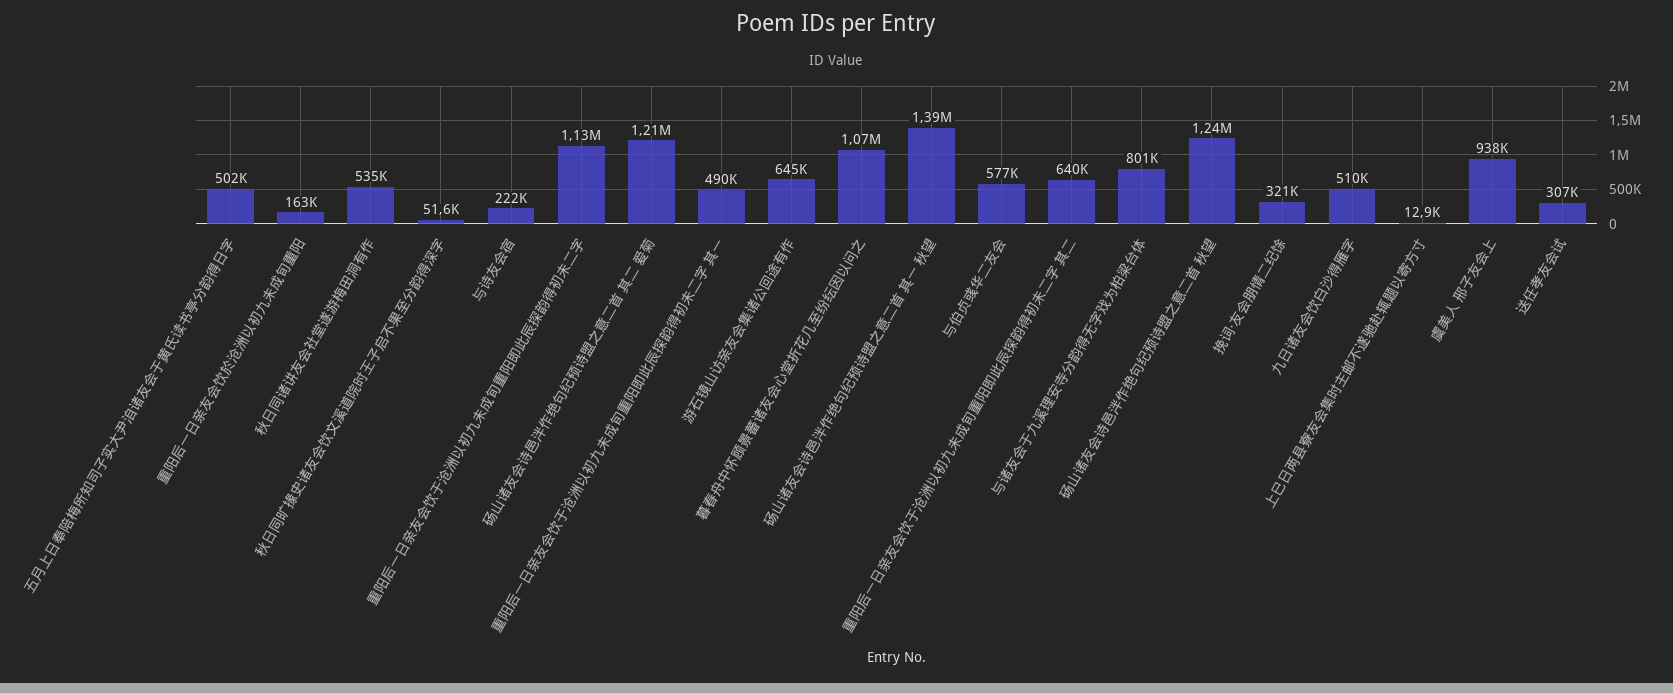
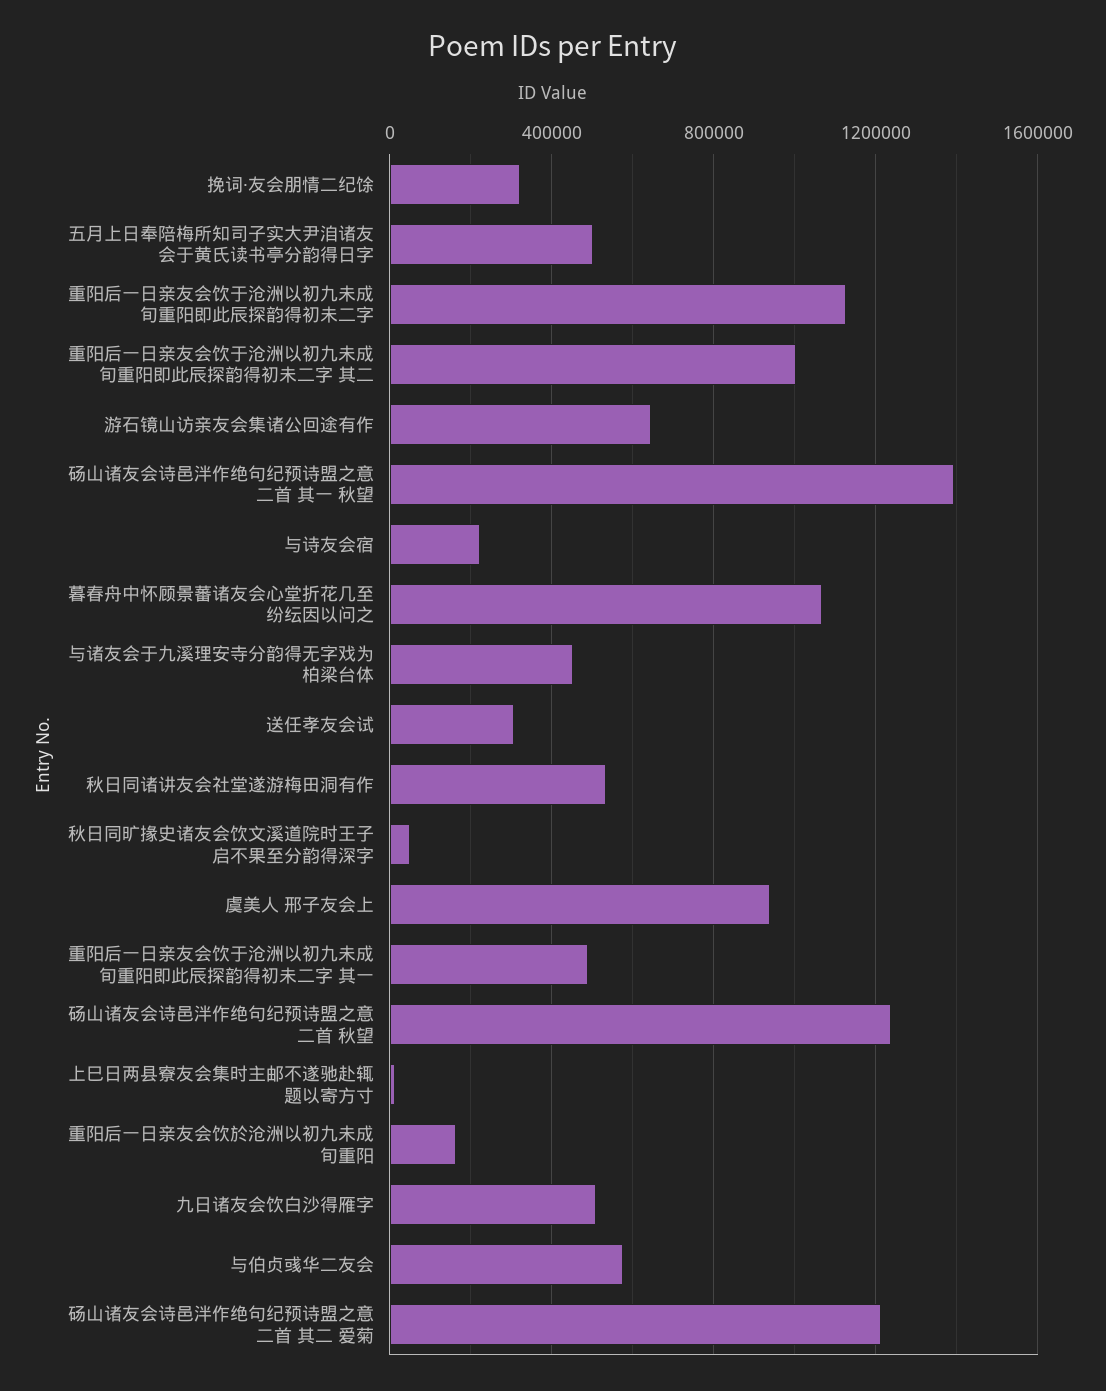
  {
    "五月上日奉陪梅所知司子实大尹洎诸友会于黄氏读书亭分韵得日字": 502000,
    "重阳后一日亲友会饮於沧洲以初九未成旬重阳": 163000,
    "秋日同诸讲友会社堂遂游梅田洞有作": 535000,
    "秋日同旷掾史诸友会饮文溪道院时王子启不果至分韵得深字": 51600,
    "与诗友会宿": 222000,
    "重阳后一日亲友会饮于沧洲以初九未成旬重阳即此辰探韵得初未二字": 1130000,
    "砀山诸友会诗邑泮作绝句纪预诗盟之意二首 其二 爱菊": 1210000,
    "重阳后一日亲友会饮于沧洲以初九未成旬重阳即此辰探韵得初未二字 其一": 490000,
    "游石镜山访亲友会集诸公回途有作": 645000,
    "暮春舟中怀顾景蕃诸友会心堂折花几至纷纭因以问之": 1070000,
    "砀山诸友会诗邑泮作绝句纪预诗盟之意二首 其一 秋望": 1390000,
    "与伯贞彧华二友会": 577000,
-   "重阳后一日亲友会饮于沧洲以初九未成旬重阳即此辰探韵得初未二字 其二": 640000,
+   "重阳后一日亲友会饮于沧洲以初九未成旬重阳即此辰探韵得初未二字 其二": 1000000,
-   "与诸友会于九溪理安寺分韵得无字戏为柏梁台体": 801000,
+   "与诸友会于九溪理安寺分韵得无字戏为柏梁台体": 450000,
    "砀山诸友会诗邑泮作绝句纪预诗盟之意二首 秋望": 1240000,
    "挽词·友会朋情二纪馀": 321000,
    "九日诸友会饮白沙得雁字": 510000,
    "上巳日两县寮友会集时主邮不遂驰赴辄题以寄方寸": 12900,
    "虞美人 邢子友会上": 938000,
    "送任孝友会试": 307000
  }

